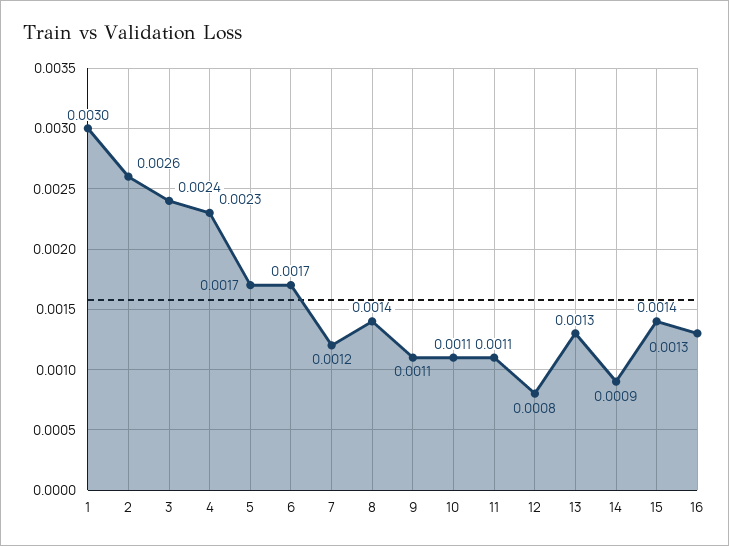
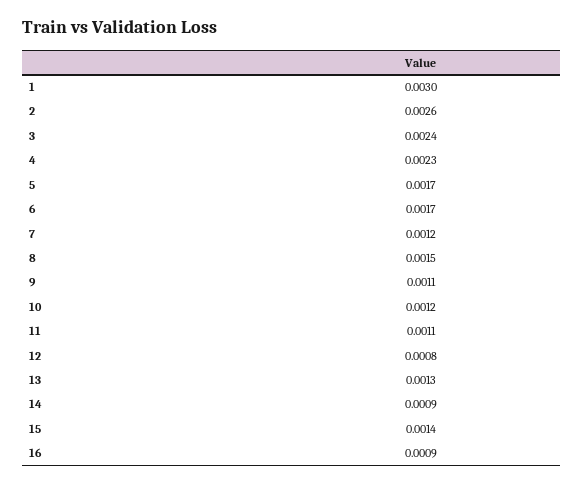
  {
    "1": 0.003,
    "2": 0.0026,
    "3": 0.0024,
    "4": 0.0023,
    "5": 0.0017,
    "6": 0.0017,
    "7": 0.0012,
-   "8": 0.0014,
+   "8": 0.0015,
    "9": 0.0011,
-   "10": 0.0011,
+   "10": 0.0012,
    "11": 0.0011,
    "12": 0.0008,
    "13": 0.0013,
    "14": 0.0009,
    "15": 0.0014,
-   "16": 0.0013
+   "16": 0.0009
  }

